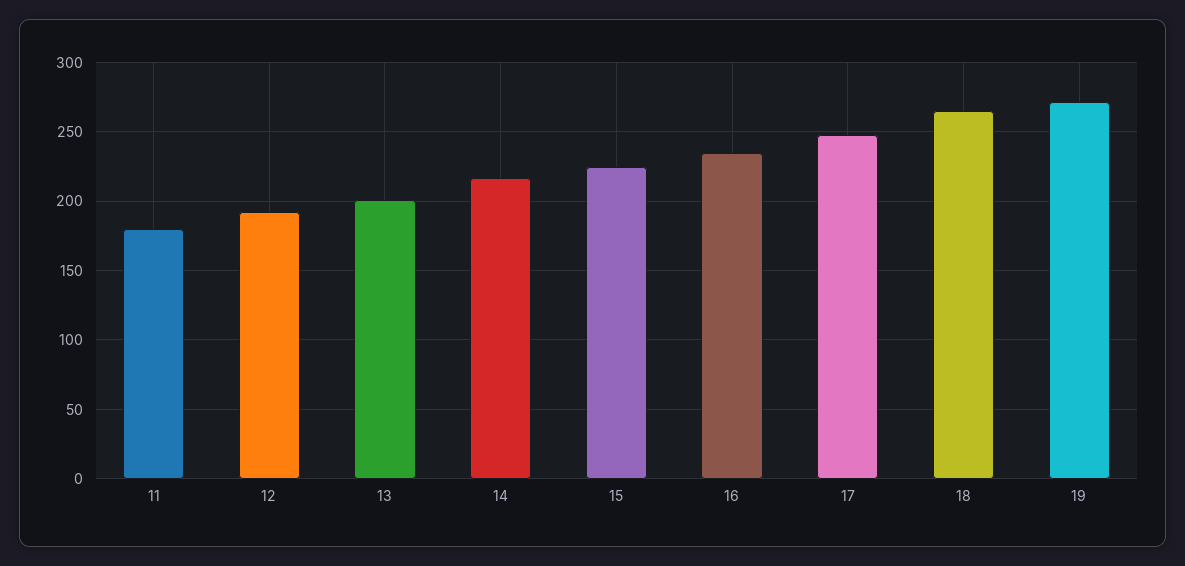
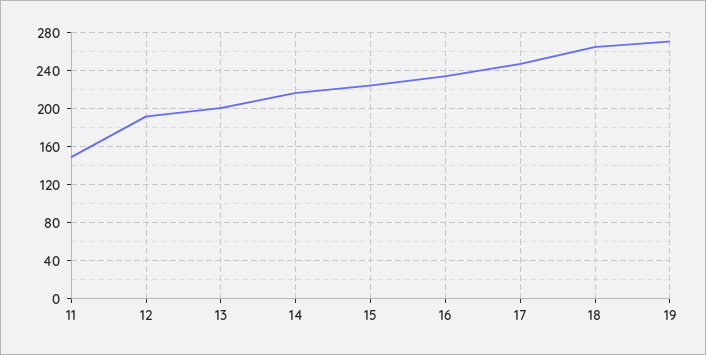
  {
-   "11": 180,
+   "11": 150,
    "12": 190,
    "13": 200,
    "14": 215,
    "15": 225,
    "16": 235,
    "17": 250,
    "18": 265,
    "19": 270
  }

